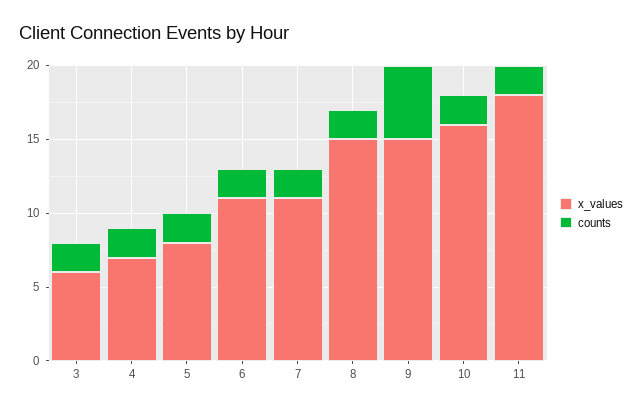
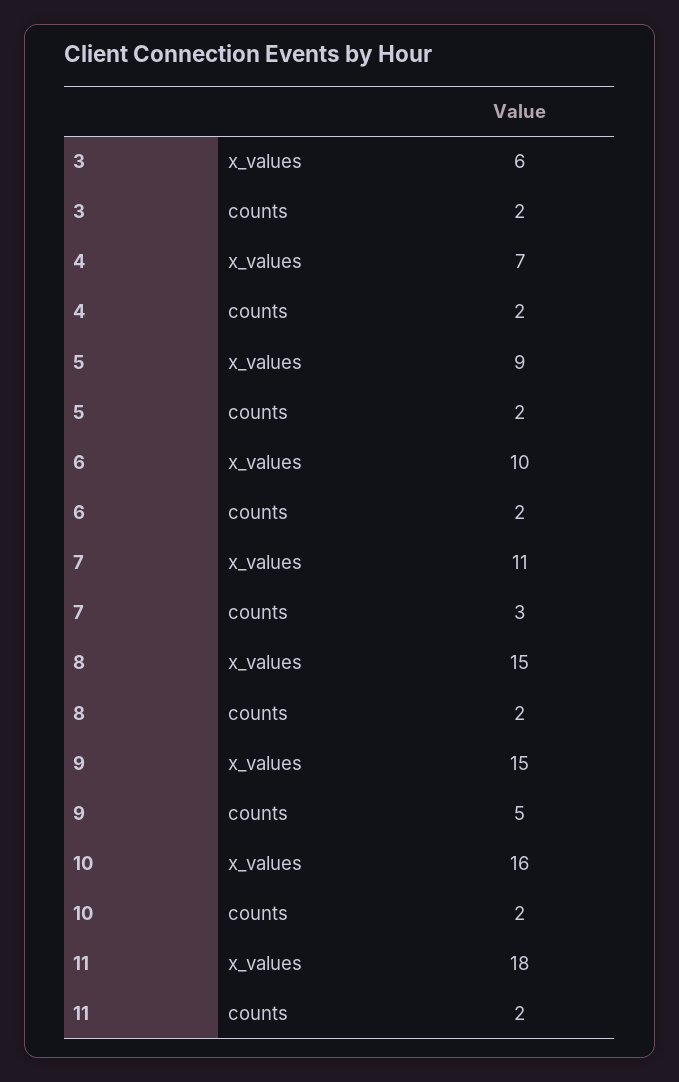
  {
    "x_values": {
      "3": 6,
      "4": 7,
-     "5": 8,
+     "5": 9,
-     "6": 11,
+     "6": 10,
      "7": 11,
      "8": 15,
      "9": 15,
      "10": 16,
      "11": 18
    },
    "counts": {
      "3": 2,
      "4": 2,
      "5": 2,
      "6": 2,
-     "7": 2,
+     "7": 3,
      "8": 2,
      "9": 5,
      "10": 2,
      "11": 2
    }
  }

